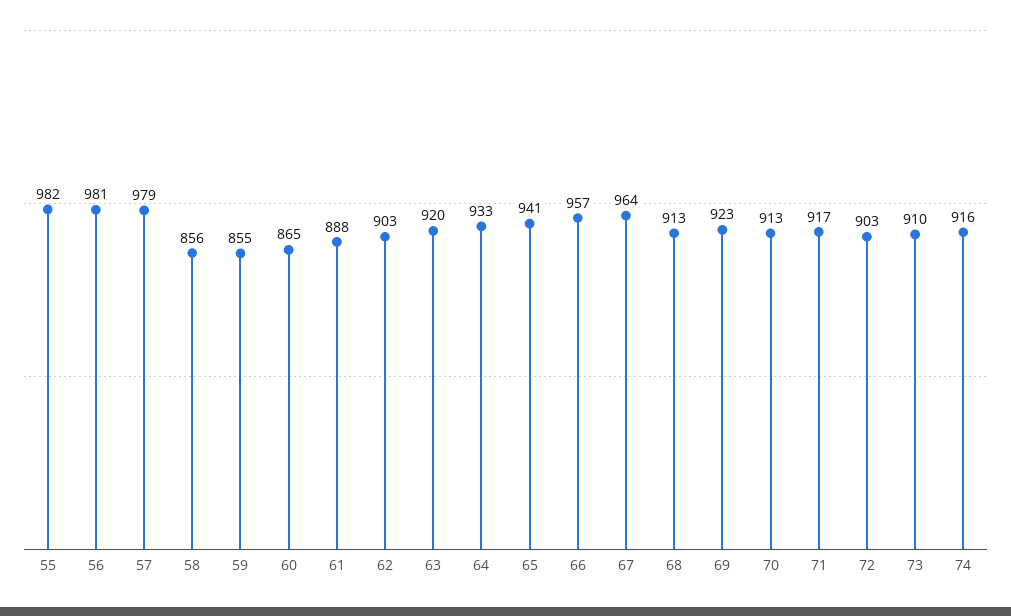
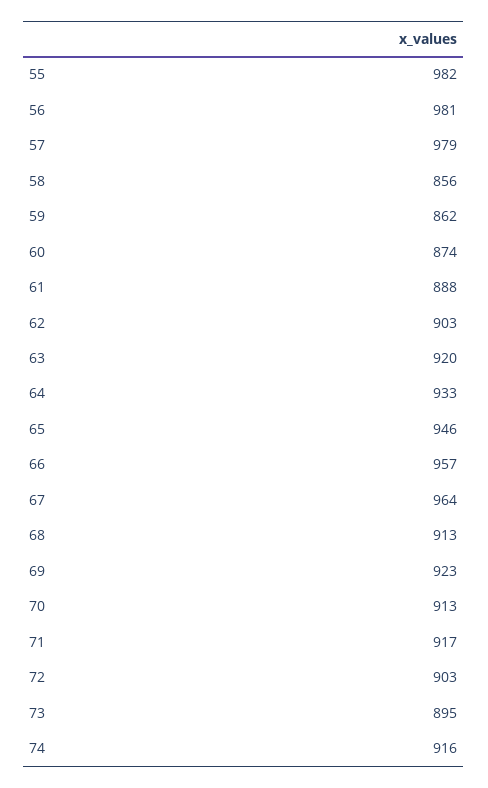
  {
    "55": 982,
    "56": 981,
    "57": 979,
    "58": 856,
-   "59": 855,
+   "59": 862,
-   "60": 865,
+   "60": 874,
    "61": 888,
    "62": 903,
    "63": 920,
    "64": 933,
-   "65": 941,
+   "65": 946,
    "66": 957,
    "67": 964,
    "68": 913,
    "69": 923,
    "70": 913,
    "71": 917,
    "72": 903,
-   "73": 910,
+   "73": 895,
    "74": 916
  }

